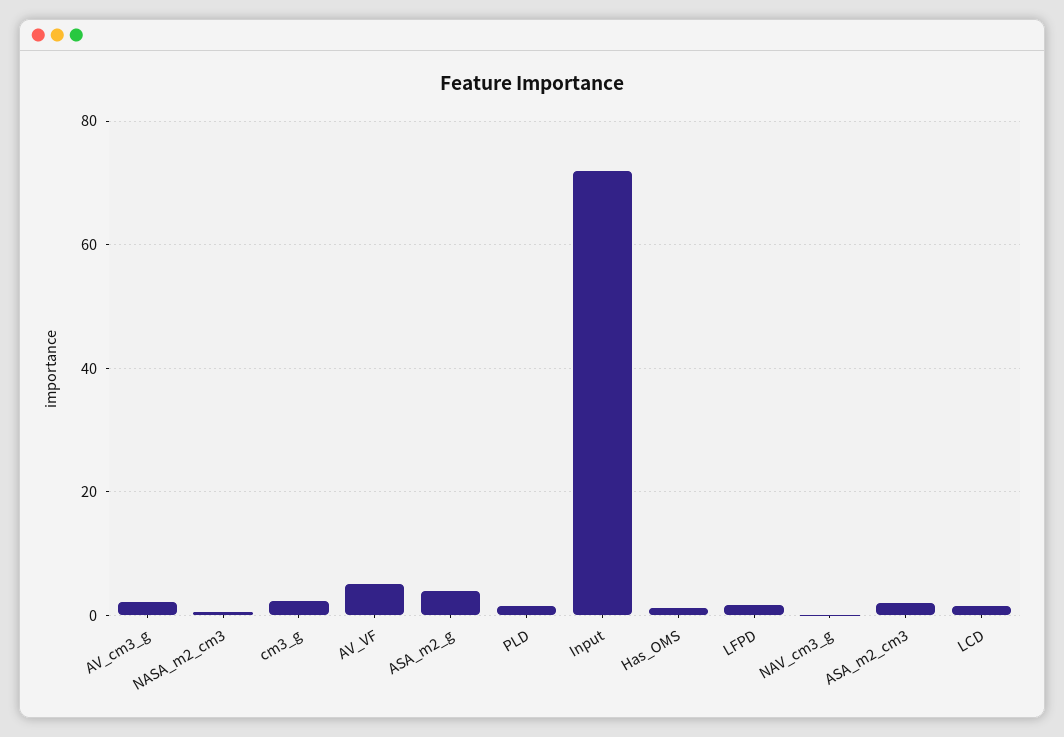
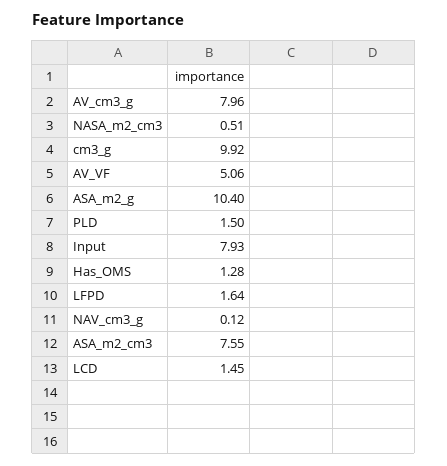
  {
-   "AV_cm3_g": 2,
+   "AV_cm3_g": 7.96,
    "NASA_m2_cm3": 0.51,
-   "cm3_g": 2,
+   "cm3_g": 9.92,
    "AV_VF": 5.06,
-   "ASA_m2_g": 4,
+   "ASA_m2_g": 10.4,
    "PLD": 1.5,
-   "Input": 72,
+   "Input": 7.93,
    "Has_OMS": 1.28,
    "LFPD": 1.64,
    "NAV_cm3_g": 0.12,
-   "ASA_m2_cm3": 2,
+   "ASA_m2_cm3": 7.55,
    "LCD": 1.45
  }

